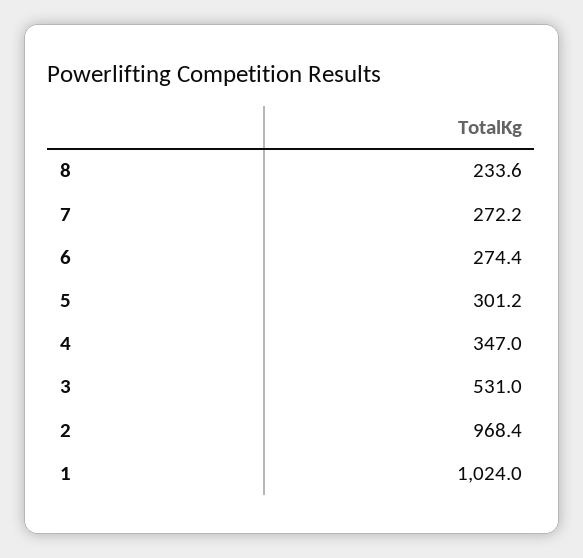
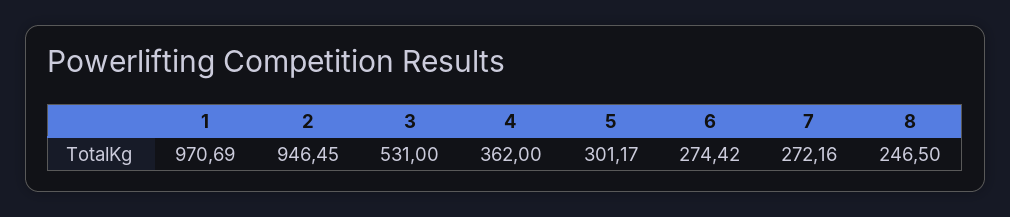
  {
-   "8": 233.6,
+   "8": 246.5,
    "7": 272.16,
    "6": 274.42,
    "5": 301.17,
-   "4": 347,
+   "4": 362,
    "3": 531,
-   "2": 968.4,
+   "2": 946.45,
-   "1": 1024
+   "1": 970.69
  }

